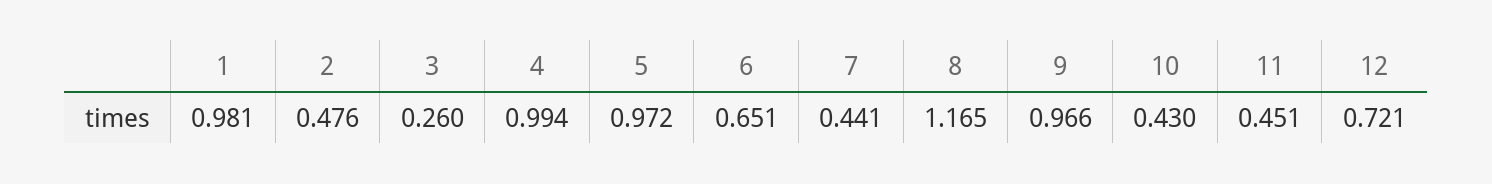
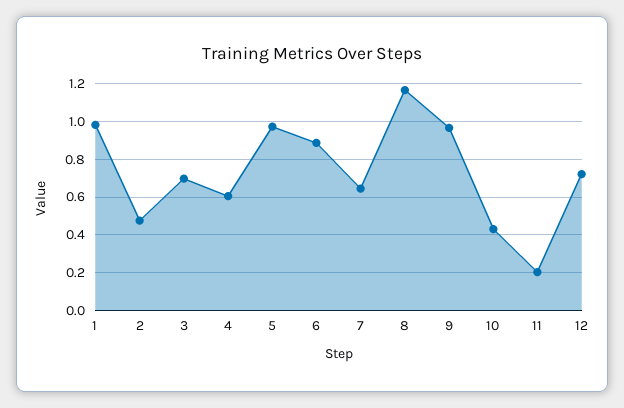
  {
    "1": 0.981,
    "2": 0.476,
-   "3": 0.26,
+   "3": 0.7,
-   "4": 0.994,
+   "4": 0.6,
    "5": 0.972,
-   "6": 0.651,
+   "6": 0.9,
-   "7": 0.441,
+   "7": 0.65,
    "8": 1.165,
    "9": 0.966,
    "10": 0.43,
-   "11": 0.451,
+   "11": 0.2,
    "12": 0.721
  }

